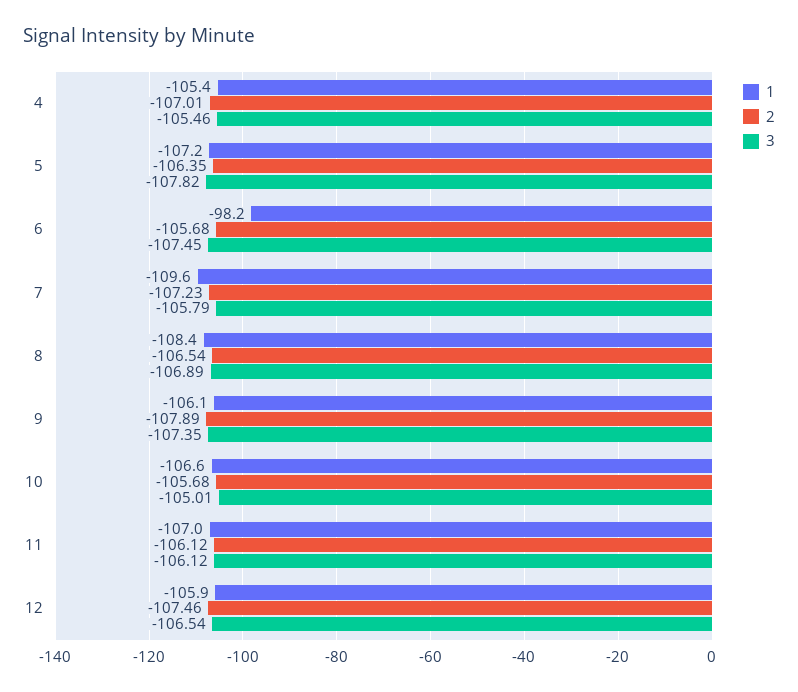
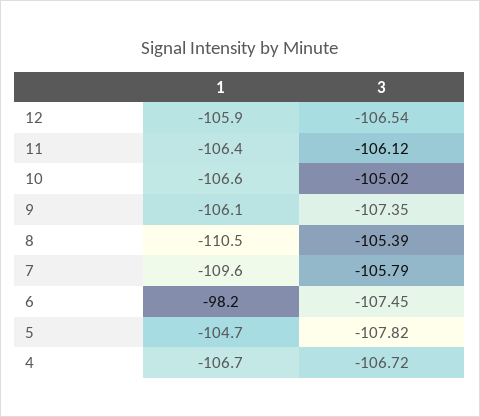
  {
    "1": {
-     "4": -105.4,
+     "4": -106.7,
-     "5": -107.2,
+     "5": -104.7,
      "6": -98.2,
      "7": -109.6,
-     "8": -108.4,
+     "8": -110.5,
      "9": -106.1,
      "10": -106.6,
-     "11": -107,
+     "11": -106.4,
      "12": -105.9
    },
-   "2": {
-     "4": -107.01,
-     "5": -106.35,
-     "6": -105.68,
-     "7": -107.23,
-     "8": -106.54,
-     "9": -107.89,
-     "10": -105.68,
-     "11": -106.12,
-     "12": -107.46
-   },
    "3": {
-     "4": -105.46,
+     "4": -106.72,
      "5": -107.82,
      "6": -107.45,
      "7": -105.79,
-     "8": -106.89,
+     "8": -105.39,
      "9": -107.35,
-     "10": -105.01,
+     "10": -105.02,
      "11": -106.12,
      "12": -106.54
    }
  }

